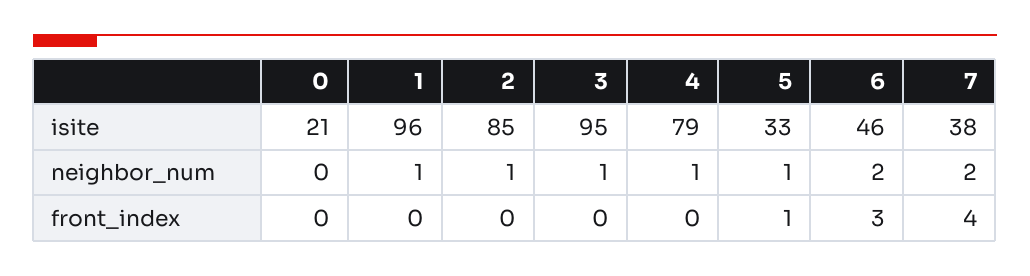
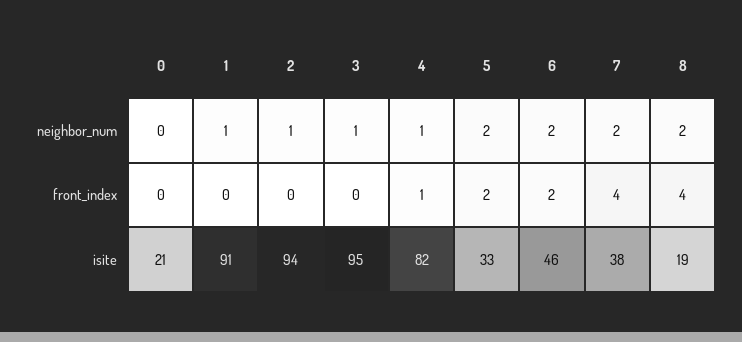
  {
    "0": {
      "isite": 21,
      "neighbor_num": 0,
      "front_index": 0
    },
    "1": {
-     "isite": 96,
+     "isite": 91,
      "neighbor_num": 1,
      "front_index": 0
    },
    "2": {
-     "isite": 85,
+     "isite": 94,
      "neighbor_num": 1,
      "front_index": 0
    },
    "3": {
      "isite": 95,
      "neighbor_num": 1,
      "front_index": 0
    },
    "4": {
-     "isite": 79,
+     "isite": 82,
      "neighbor_num": 1,
-     "front_index": 0
+     "front_index": 1
    },
    "5": {
      "isite": 33,
-     "neighbor_num": 1,
+     "neighbor_num": 2,
-     "front_index": 1
+     "front_index": 2
    },
    "6": {
      "isite": 46,
      "neighbor_num": 2,
-     "front_index": 3
+     "front_index": 2
    },
    "7": {
      "isite": 38,
      "neighbor_num": 2,
      "front_index": 4
-   }
+   },
+   "8": {
+     "neighbor_num": 2,
+     "front_index": 4,
+     "isite": 19
+   }
  }

